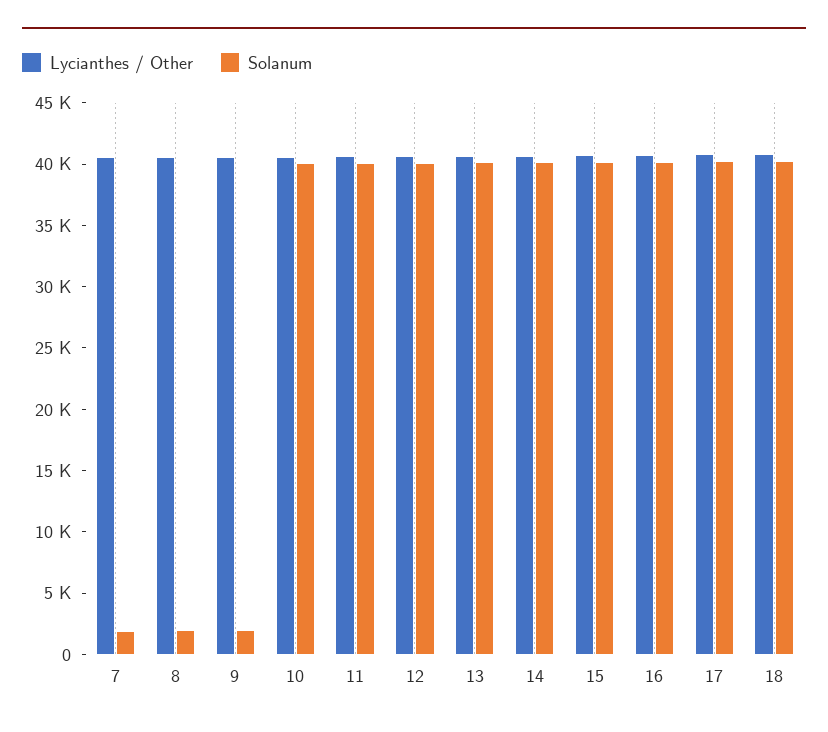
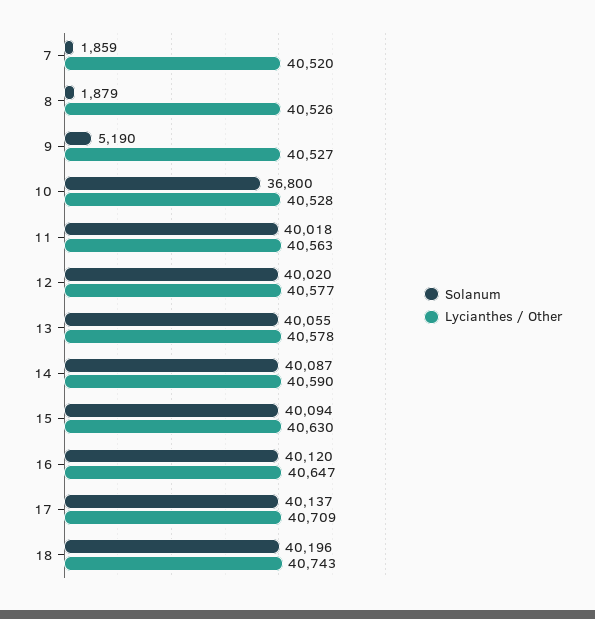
  {
    "Lycianthes / Other": {
      "7": 40520,
      "8": 40526,
      "9": 40527,
      "10": 40528,
      "11": 40563,
      "12": 40577,
      "13": 40578,
      "14": 40590,
      "15": 40630,
      "16": 40647,
      "17": 40709,
      "18": 40743
    },
    "Solanum": {
      "7": 1859,
      "8": 1879,
-     "9": 2000,
+     "9": 5190,
-     "10": 40000,
+     "10": 36800,
      "11": 40018,
      "12": 40020,
      "13": 40055,
      "14": 40087,
      "15": 40094,
      "16": 40120,
      "17": 40137,
      "18": 40196
    }
  }

